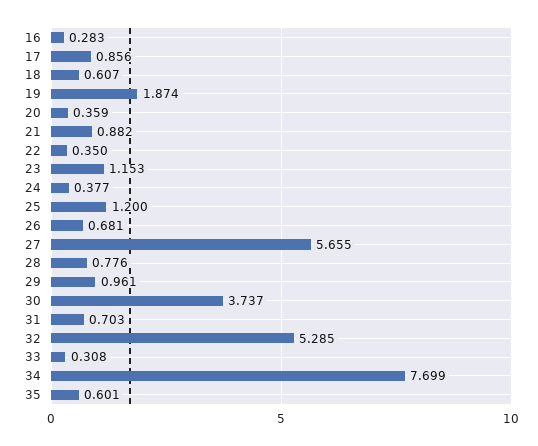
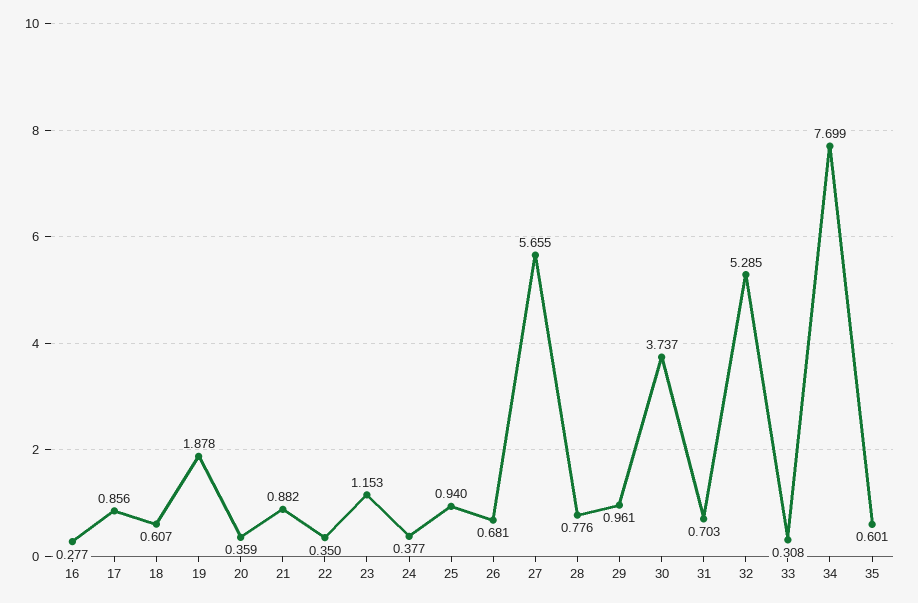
  {
-   "16": 0.283,
+   "16": 0.277,
    "17": 0.856,
    "18": 0.607,
-   "19": 1.874,
+   "19": 1.878,
    "20": 0.359,
    "21": 0.882,
    "22": 0.35,
    "23": 1.153,
    "24": 0.377,
-   "25": 1.2,
+   "25": 0.94,
    "26": 0.681,
    "27": 5.655,
    "28": 0.776,
    "29": 0.961,
    "30": 3.737,
    "31": 0.703,
    "32": 5.285,
    "33": 0.308,
    "34": 7.699,
    "35": 0.601
  }

